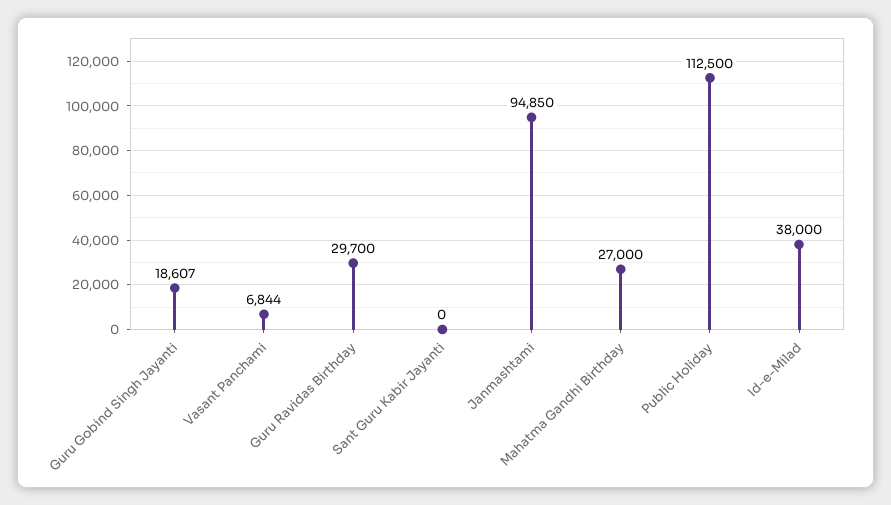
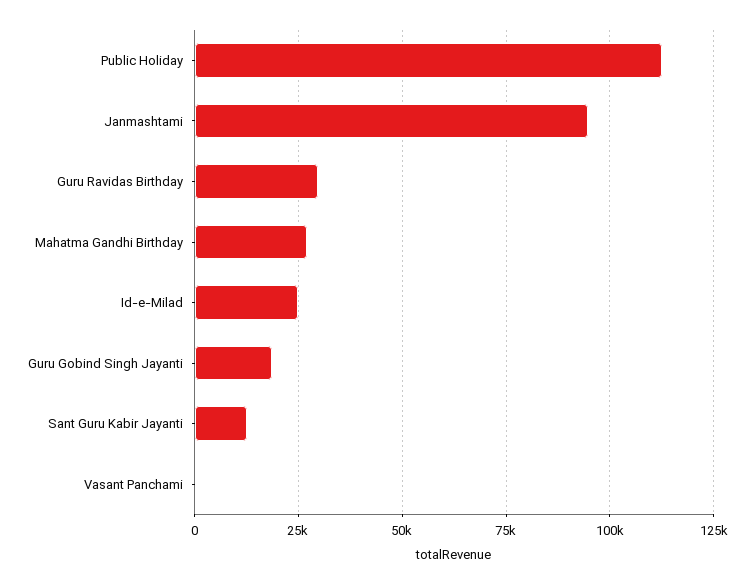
  {
    "Guru Gobind Singh Jayanti": 18607,
-   "Vasant Panchami": 6844,
+   "Vasant Panchami": 0,
    "Guru Ravidas Birthday": 29700,
-   "Sant Guru Kabir Jayanti": 0,
+   "Sant Guru Kabir Jayanti": 12500,
    "Janmashtami": 94850,
    "Mahatma Gandhi Birthday": 27000,
    "Public Holiday": 112500,
-   "Id-e-Milad": 38000
+   "Id-e-Milad": 25000
  }

